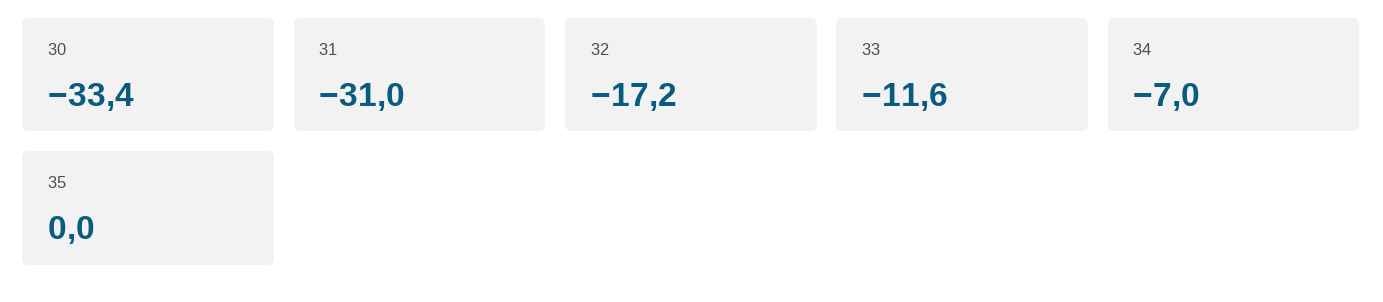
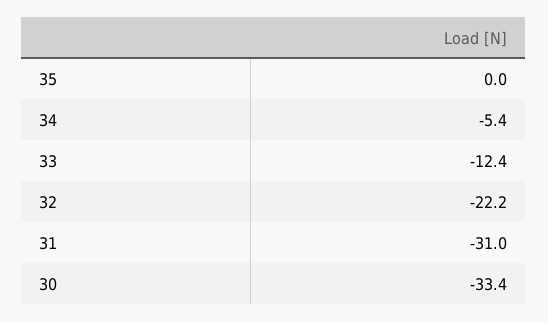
  {
    "30": -33.4,
    "31": -31,
-   "32": -17.2,
+   "32": -22.2,
-   "33": -11.6,
+   "33": -12.4,
-   "34": -7,
+   "34": -5.4,
    "35": 0
  }

